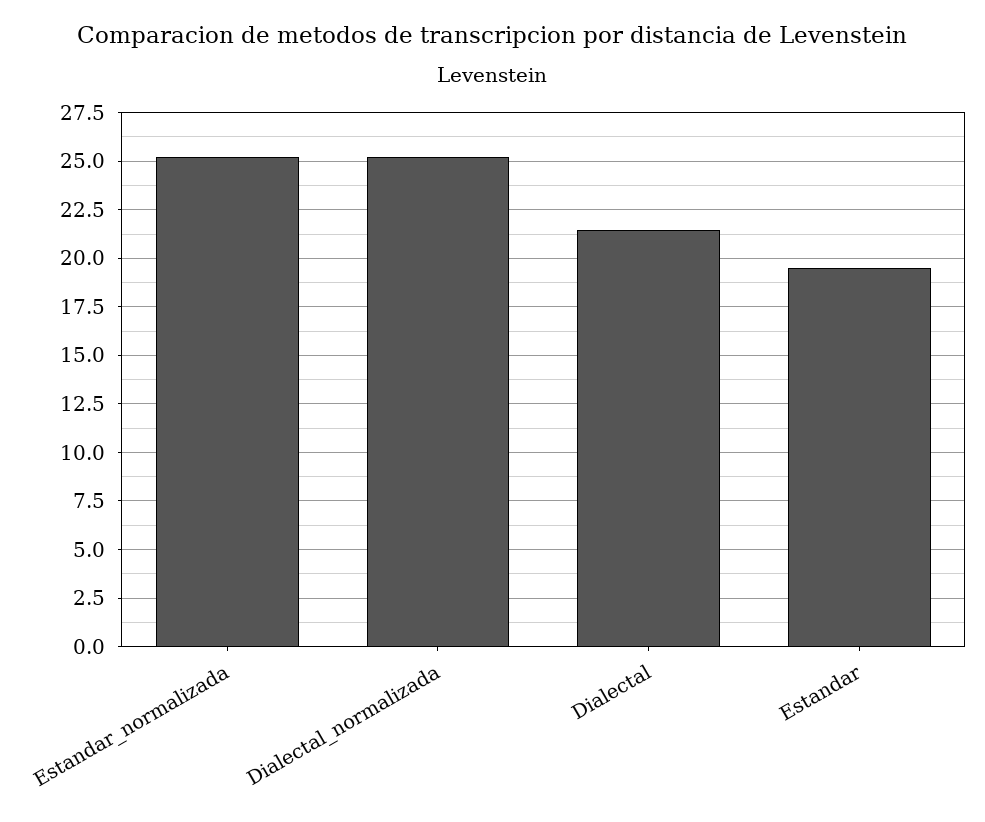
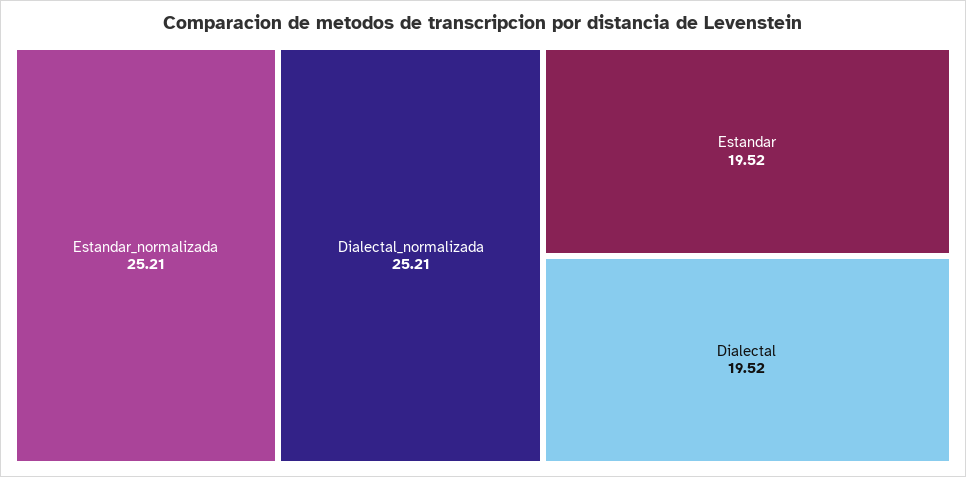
  {
    "Estandar_normalizada": 25.21,
    "Dialectal_normalizada": 25.21,
-   "Dialectal": 21.5,
+   "Dialectal": 19.52,
    "Estandar": 19.52
  }

